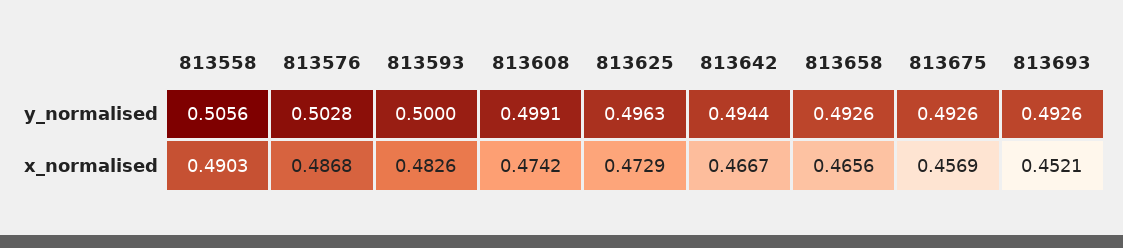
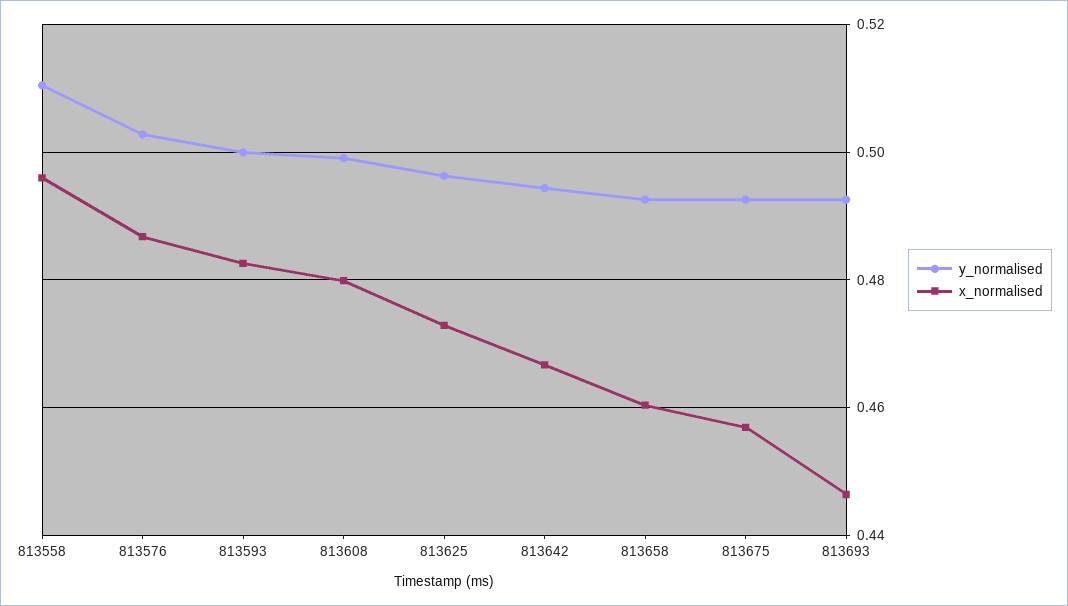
  {
    "y_normalised": {
-     "813558": 0.5056,
+     "813558": 0.51,
      "813576": 0.5028,
      "813593": 0.5,
      "813608": 0.4991,
      "813625": 0.4963,
      "813642": 0.4944,
      "813658": 0.4926,
      "813675": 0.4926,
      "813693": 0.4926
    },
    "x_normalised": {
-     "813558": 0.4903,
+     "813558": 0.496,
      "813576": 0.4868,
      "813593": 0.4826,
-     "813608": 0.4742,
+     "813608": 0.48,
      "813625": 0.4729,
      "813642": 0.4667,
-     "813658": 0.4656,
+     "813658": 0.46,
      "813675": 0.4569,
-     "813693": 0.4521
+     "813693": 0.446
    }
  }

